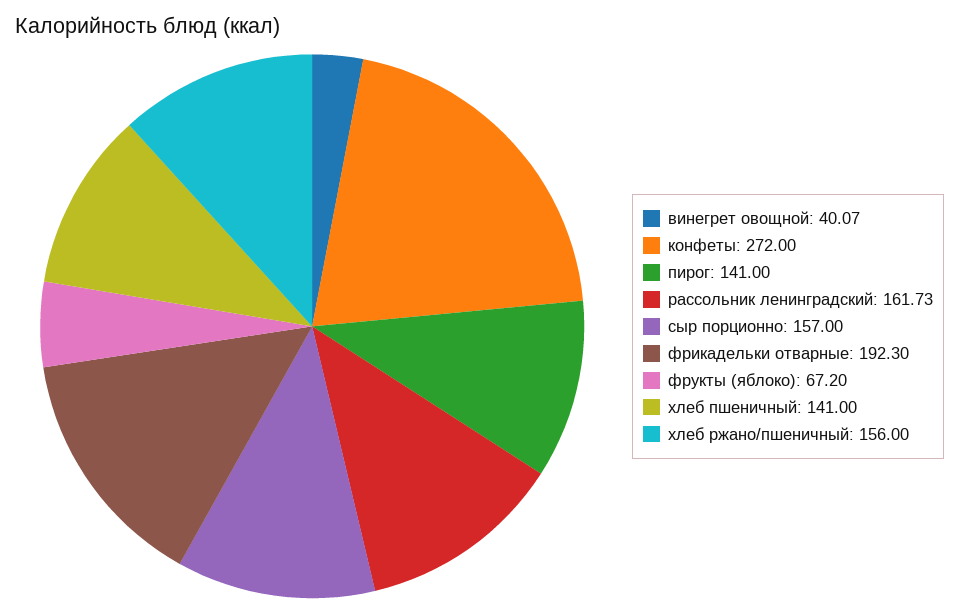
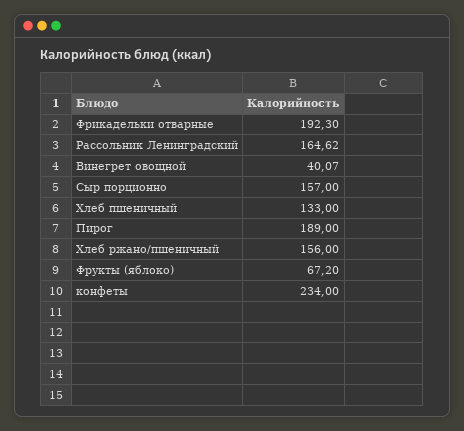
  {
    "винегрет овощной": 40.07,
-   "конфеты": 272,
+   "конфеты": 234,
-   "пирог": 141,
+   "пирог": 189,
-   "рассольник ленинградский": 161.73,
+   "рассольник ленинградский": 164.62,
    "сыр порционно": 157,
    "фрикадельки отварные": 192.3,
    "фрукты (яблоко)": 67.2,
-   "хлеб пшеничный": 141,
+   "хлеб пшеничный": 133,
    "хлеб ржано/пшеничный": 156
  }

